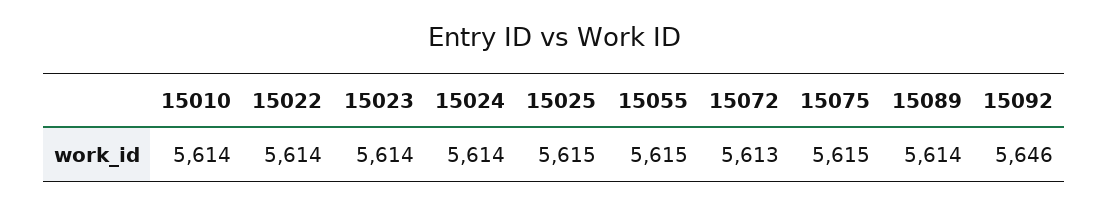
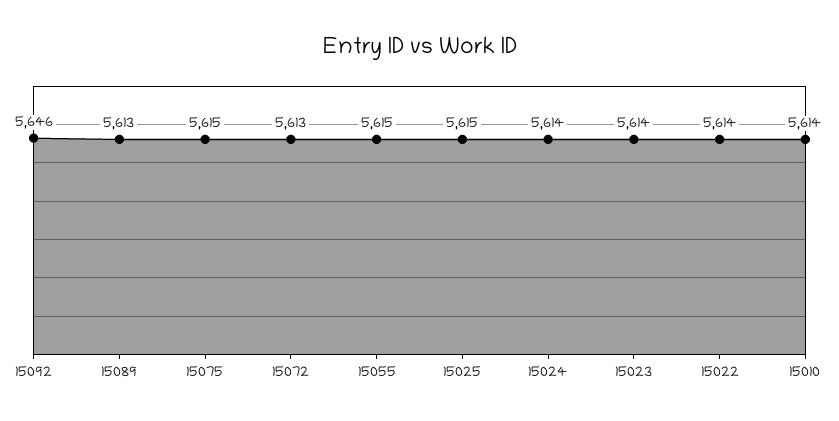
  {
    "15010": 5614,
    "15022": 5614,
    "15023": 5614,
    "15024": 5614,
    "15025": 5615,
    "15055": 5615,
    "15072": 5613,
    "15075": 5615,
-   "15089": 5614,
+   "15089": 5613,
    "15092": 5646
  }

